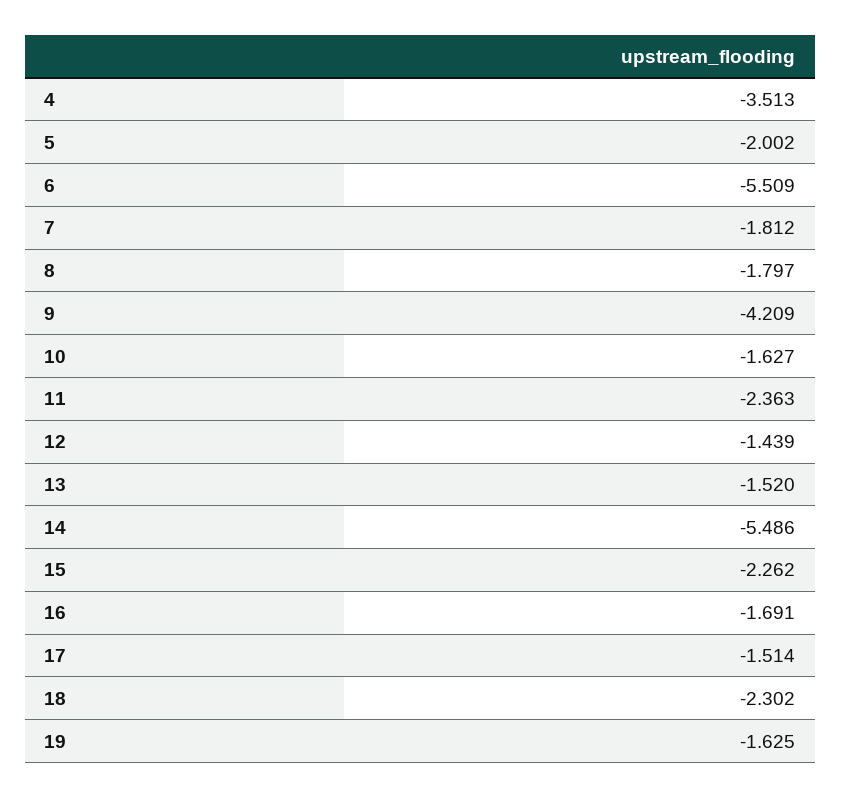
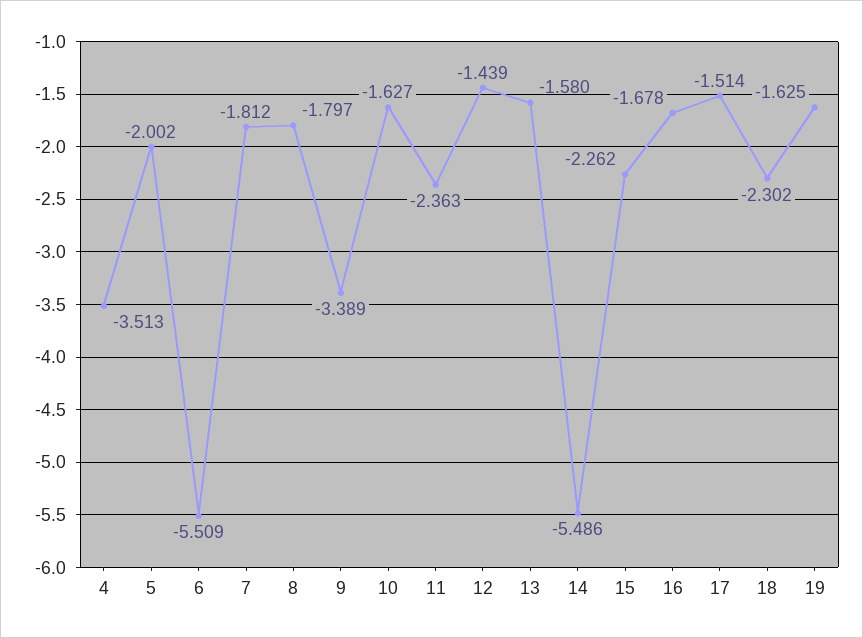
  {
    "4": -3.513,
    "5": -2.002,
    "6": -5.509,
    "7": -1.812,
    "8": -1.797,
-   "9": -4.209,
+   "9": -3.389,
    "10": -1.627,
    "11": -2.363,
    "12": -1.439,
-   "13": -1.52,
+   "13": -1.58,
    "14": -5.486,
    "15": -2.262,
-   "16": -1.691,
+   "16": -1.678,
    "17": -1.514,
    "18": -2.302,
    "19": -1.625
  }

